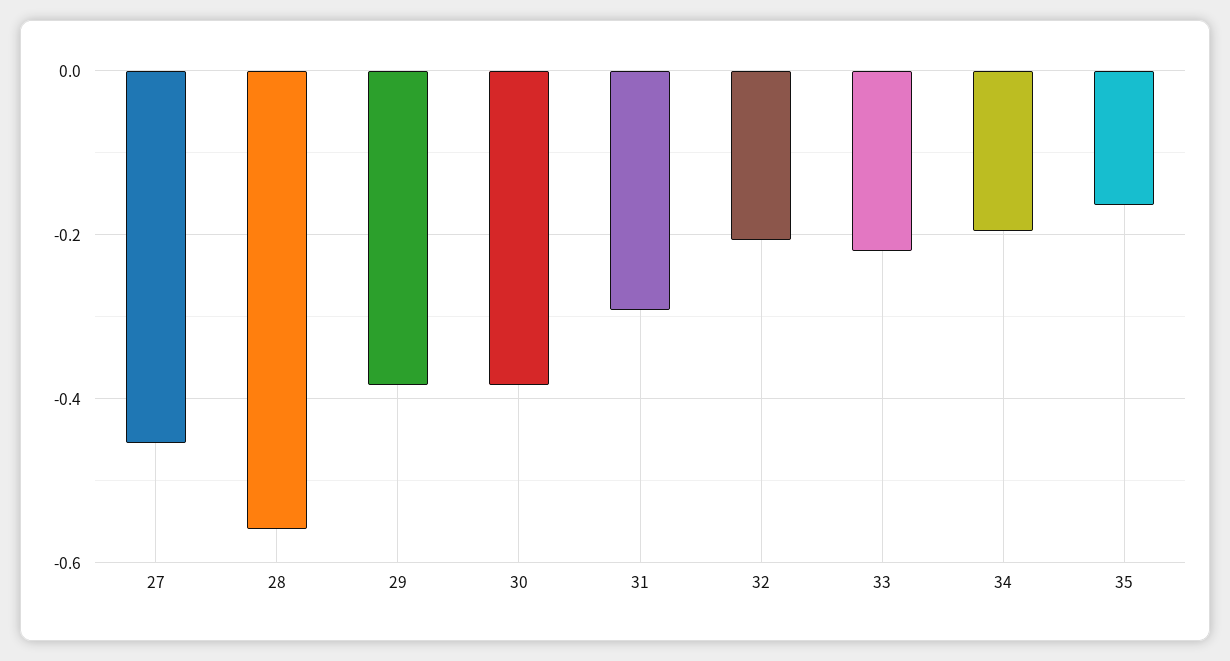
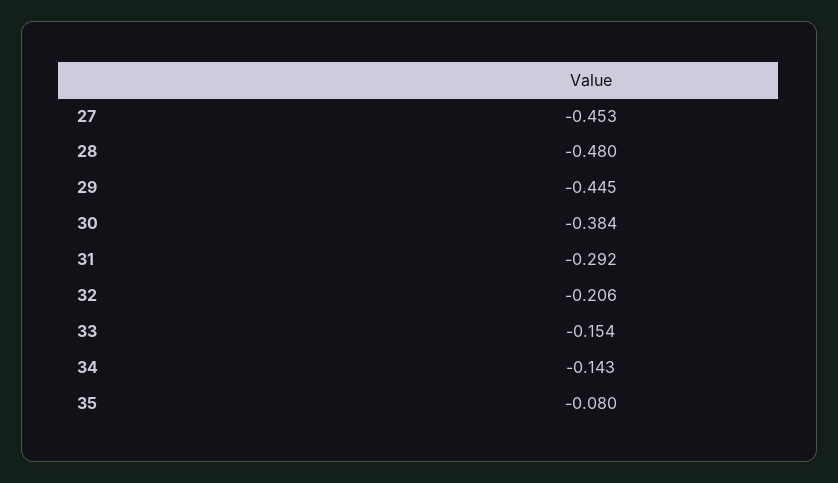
  {
    "27": -0.453,
-   "28": -0.56,
+   "28": -0.48,
-   "29": -0.38,
+   "29": -0.445,
    "30": -0.384,
    "31": -0.292,
    "32": -0.206,
-   "33": -0.22,
+   "33": -0.154,
-   "34": -0.2,
+   "34": -0.143,
-   "35": -0.16
+   "35": -0.08
  }

